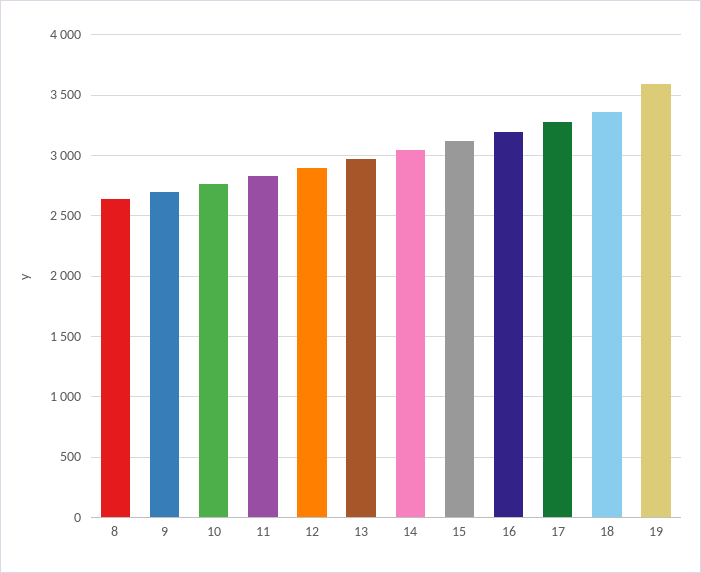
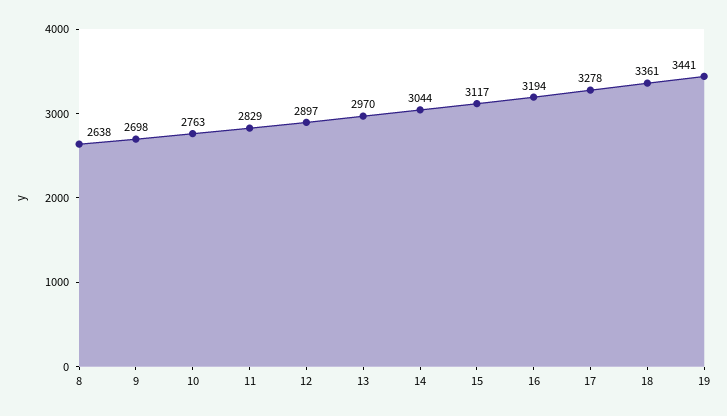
  {
    "8": 2638,
    "9": 2698,
    "10": 2763,
    "11": 2829,
    "12": 2897,
    "13": 2970,
    "14": 3044,
    "15": 3117,
    "16": 3194,
    "17": 3278,
    "18": 3361,
-   "19": 3600
+   "19": 3441
  }

